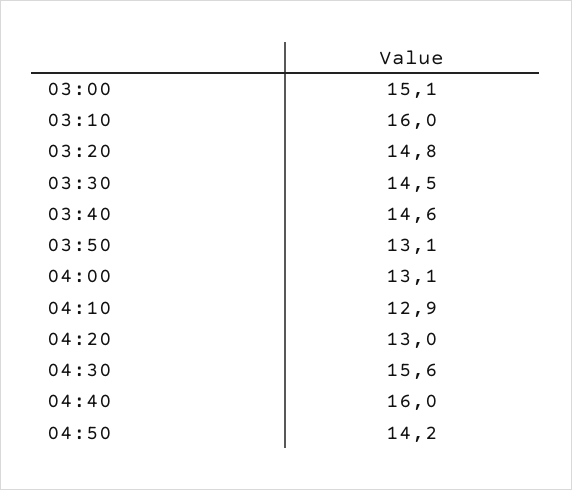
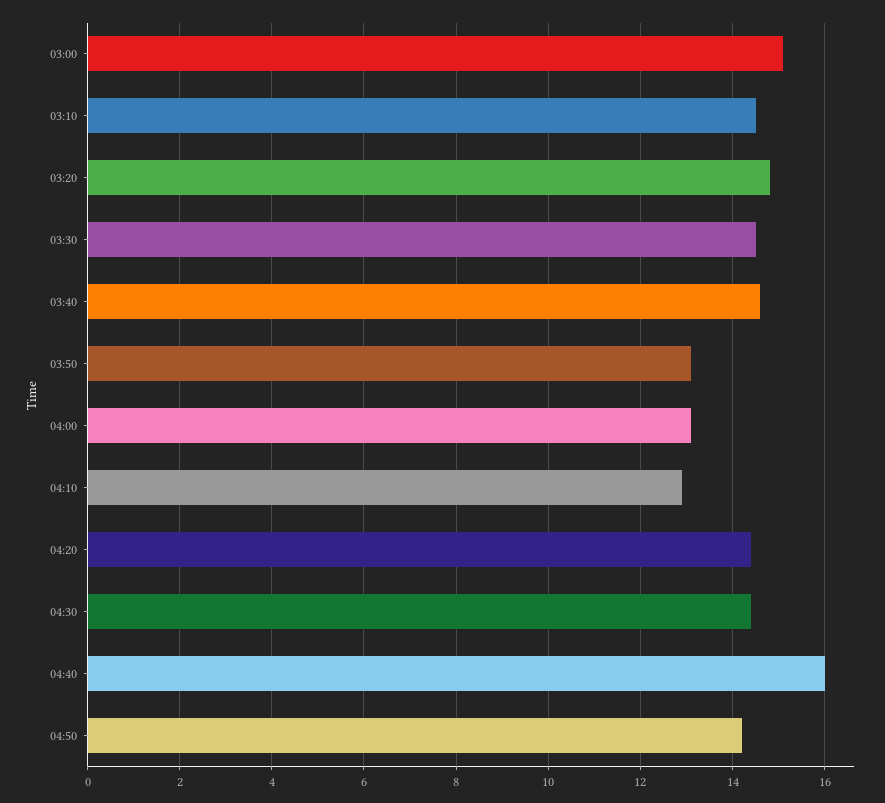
  {
    "03:00": 15.1,
-   "03:10": 16,
+   "03:10": 14.5,
    "03:20": 14.8,
    "03:30": 14.5,
    "03:40": 14.6,
    "03:50": 13.1,
    "04:00": 13.1,
    "04:10": 12.9,
-   "04:20": 13,
+   "04:20": 14.5,
-   "04:30": 15.6,
+   "04:30": 14.5,
    "04:40": 16,
    "04:50": 14.2
  }

